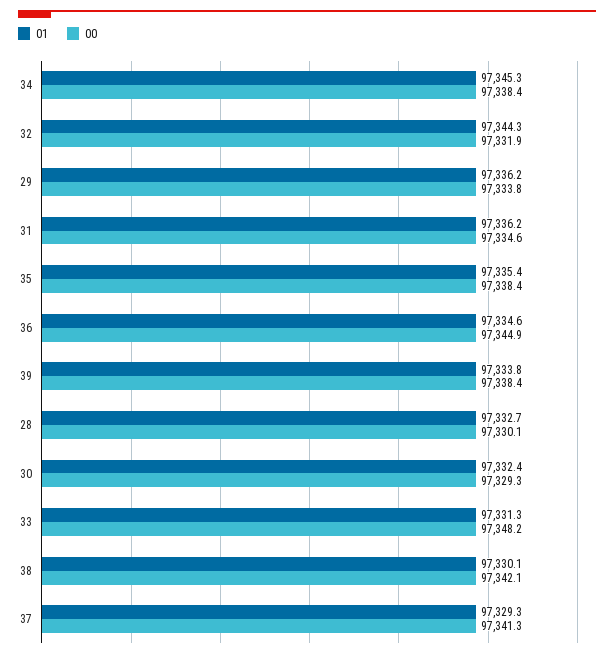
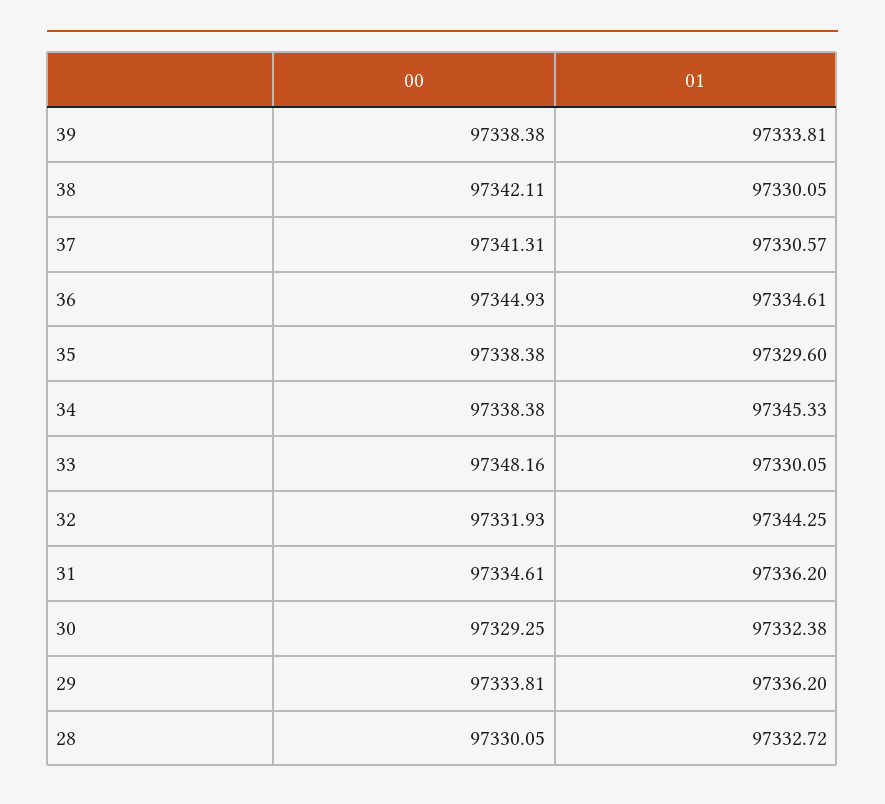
  {
    "01": {
      "34": 97345.33,
      "32": 97344.25,
      "29": 97336.2,
      "31": 97336.2,
-     "35": 97335.4,
+     "35": 97329.6,
      "36": 97334.61,
      "39": 97333.81,
      "28": 97332.72,
      "30": 97332.38,
-     "33": 97331.3,
+     "33": 97330.05,
      "38": 97330.05,
-     "37": 97329.3
+     "37": 97330.57
    },
    "00": {
      "34": 97338.38,
      "32": 97331.93,
      "29": 97333.81,
      "31": 97334.61,
      "35": 97338.38,
      "36": 97344.93,
      "39": 97338.38,
      "28": 97330.05,
      "30": 97329.25,
      "33": 97348.16,
      "38": 97342.11,
      "37": 97341.31
    }
  }

